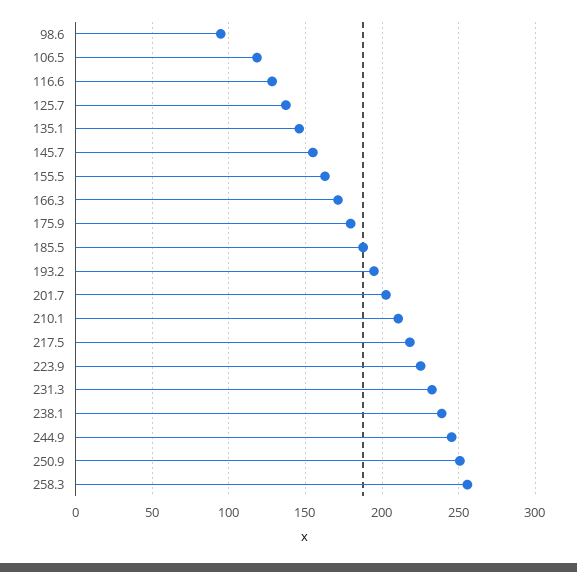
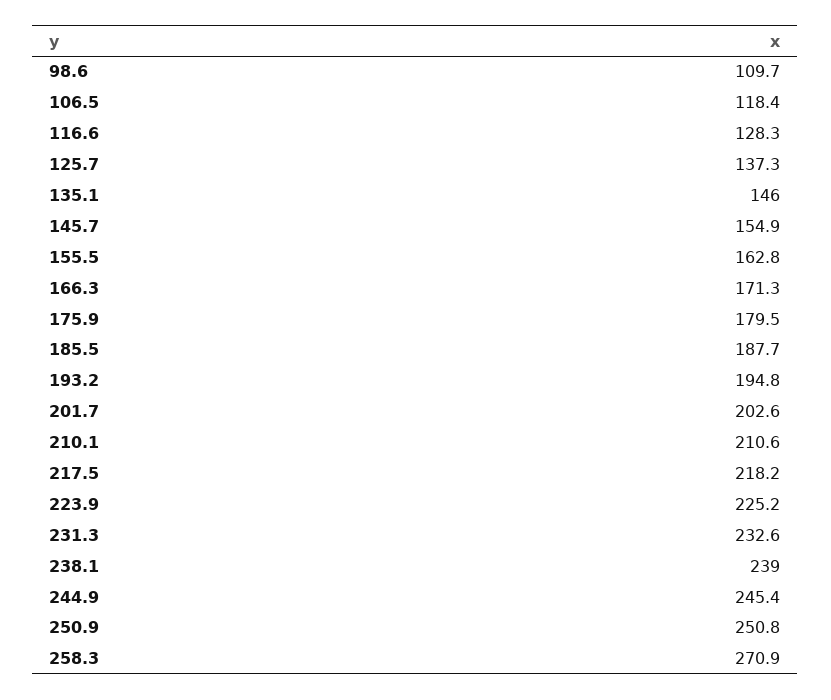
  {
-   "98.6": 95,
+   "98.6": 109.7,
    "106.5": 118.4,
    "116.6": 128.3,
    "125.7": 137.3,
    "135.1": 146,
    "145.7": 154.9,
    "155.5": 162.8,
    "166.3": 171.3,
    "175.9": 179.5,
    "185.5": 187.7,
    "193.2": 194.8,
    "201.7": 202.6,
    "210.1": 210.6,
    "217.5": 218.2,
    "223.9": 225.2,
    "231.3": 232.6,
    "238.1": 239,
    "244.9": 245.4,
    "250.9": 250.8,
-   "258.3": 255
+   "258.3": 270.9
  }

